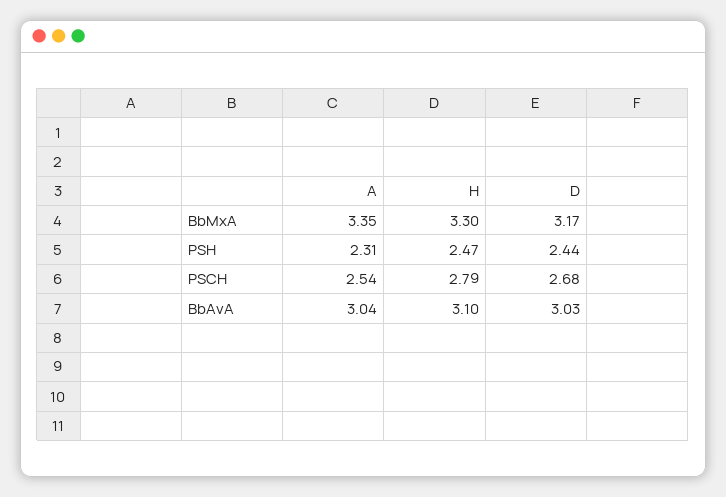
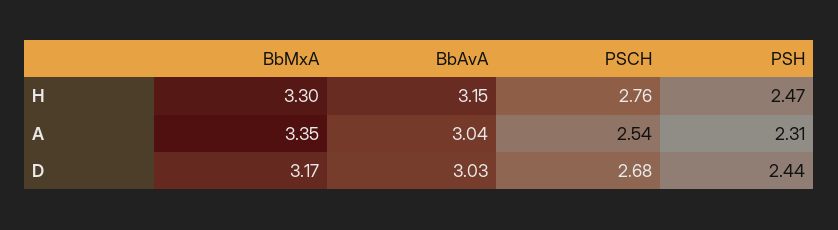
  {
    "A": {
      "BbMxA": 3.35,
      "PSH": 2.31,
      "PSCH": 2.54,
      "BbAvA": 3.04
    },
    "H": {
      "BbMxA": 3.3,
      "PSH": 2.47,
-     "PSCH": 2.79,
+     "PSCH": 2.76,
-     "BbAvA": 3.1
+     "BbAvA": 3.15
    },
    "D": {
      "BbMxA": 3.17,
      "PSH": 2.44,
      "PSCH": 2.68,
      "BbAvA": 3.03
    }
  }

